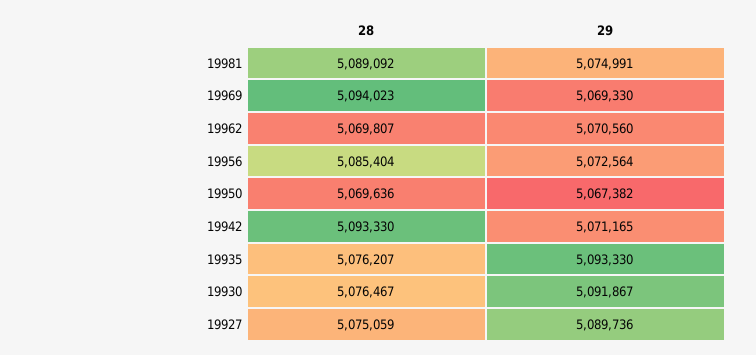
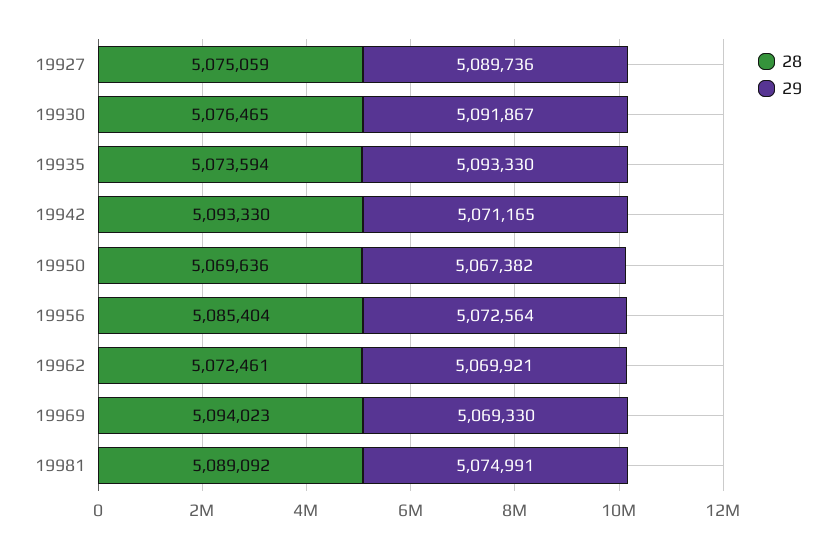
  {
    "28": {
      "19981": 5089092,
      "19969": 5094023,
-     "19962": 5069807,
+     "19962": 5072461,
      "19956": 5085404,
      "19950": 5069636,
      "19942": 5093330,
-     "19935": 5076207,
+     "19935": 5073594,
-     "19930": 5076467,
+     "19930": 5076465,
      "19927": 5075059
    },
    "29": {
      "19981": 5074991,
      "19969": 5069330,
-     "19962": 5070560,
+     "19962": 5069921,
      "19956": 5072564,
      "19950": 5067382,
      "19942": 5071165,
      "19935": 5093330,
      "19930": 5091867,
      "19927": 5089736
    }
  }

